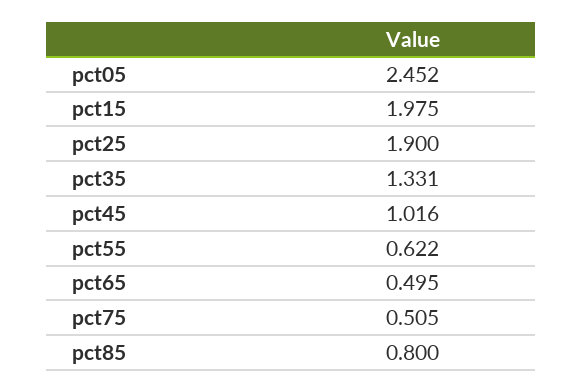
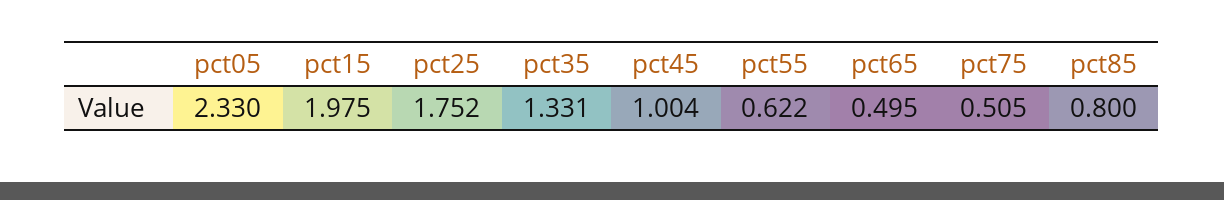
  {
-   "pct05": 2.452,
+   "pct05": 2.33,
    "pct15": 1.975,
-   "pct25": 1.9,
+   "pct25": 1.752,
    "pct35": 1.331,
-   "pct45": 1.016,
+   "pct45": 1.004,
    "pct55": 0.622,
    "pct65": 0.495,
    "pct75": 0.505,
    "pct85": 0.8
  }

